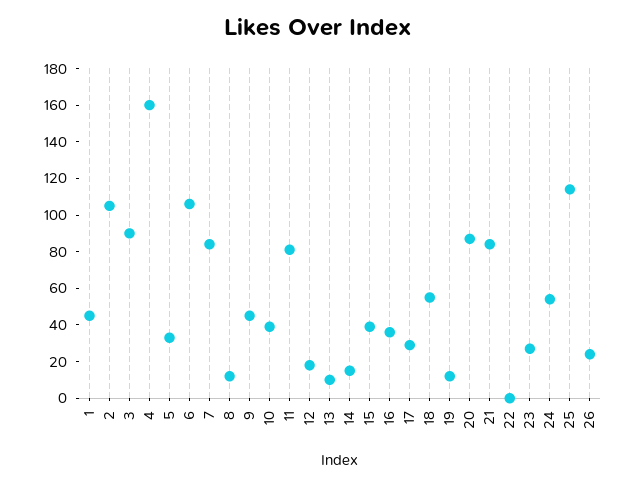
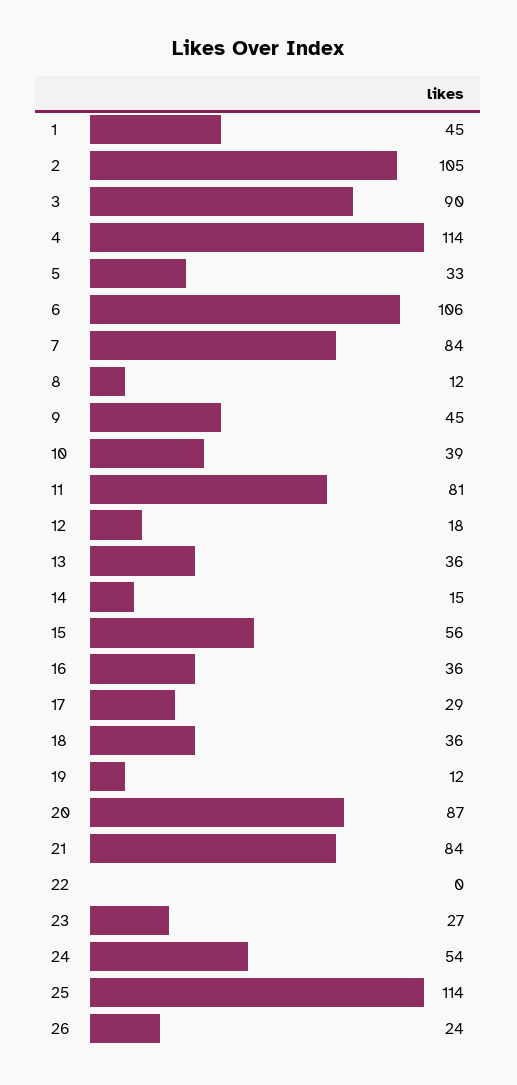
  {
    "1": 45,
    "2": 105,
    "3": 90,
-   "4": 160,
+   "4": 114,
    "5": 33,
    "6": 106,
    "7": 84,
    "8": 12,
    "9": 45,
    "10": 39,
    "11": 81,
    "12": 18,
-   "13": 10,
+   "13": 36,
    "14": 15,
-   "15": 40,
+   "15": 56,
    "16": 36,
    "17": 29,
-   "18": 55,
+   "18": 36,
    "19": 12,
    "20": 87,
    "21": 84,
    "22": 0,
    "23": 27,
    "24": 54,
    "25": 114,
    "26": 24
  }

